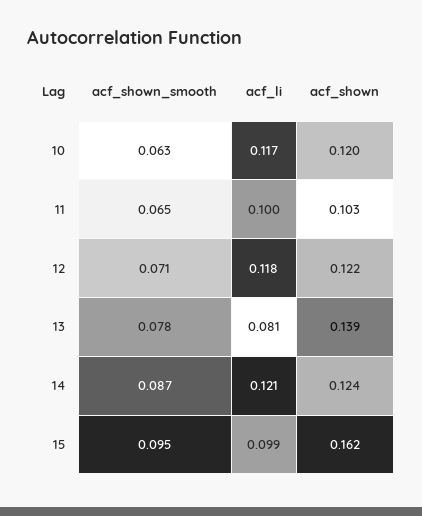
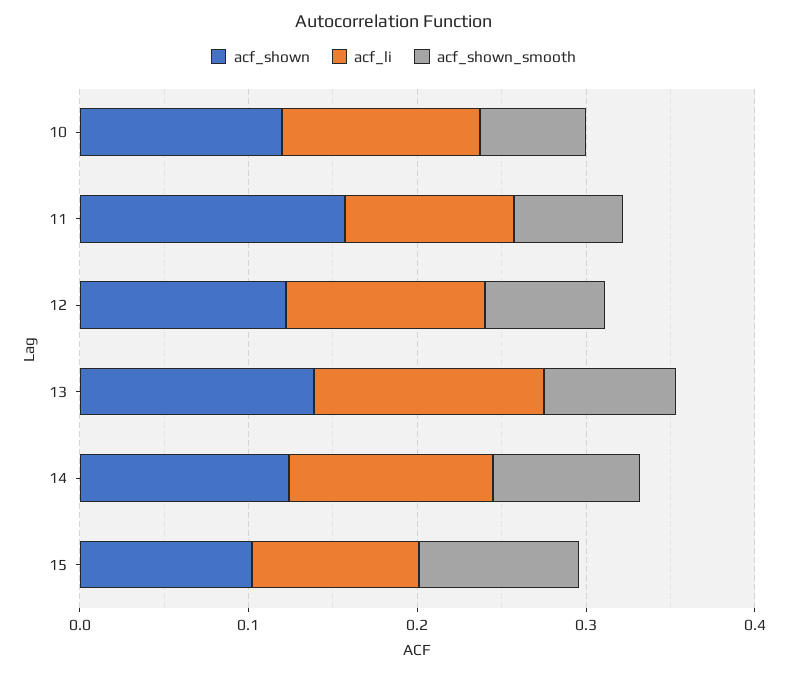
  {
    "acf_shown_smooth": {
      "10": 0.063,
      "11": 0.065,
      "12": 0.071,
      "13": 0.078,
      "14": 0.087,
      "15": 0.095
    },
    "acf_li": {
      "10": 0.117,
      "11": 0.1,
      "12": 0.118,
-     "13": 0.081,
+     "13": 0.14,
      "14": 0.121,
      "15": 0.099
    },
    "acf_shown": {
      "10": 0.12,
-     "11": 0.103,
+     "11": 0.16,
      "12": 0.122,
      "13": 0.139,
      "14": 0.124,
-     "15": 0.162
+     "15": 0.1
    }
  }

